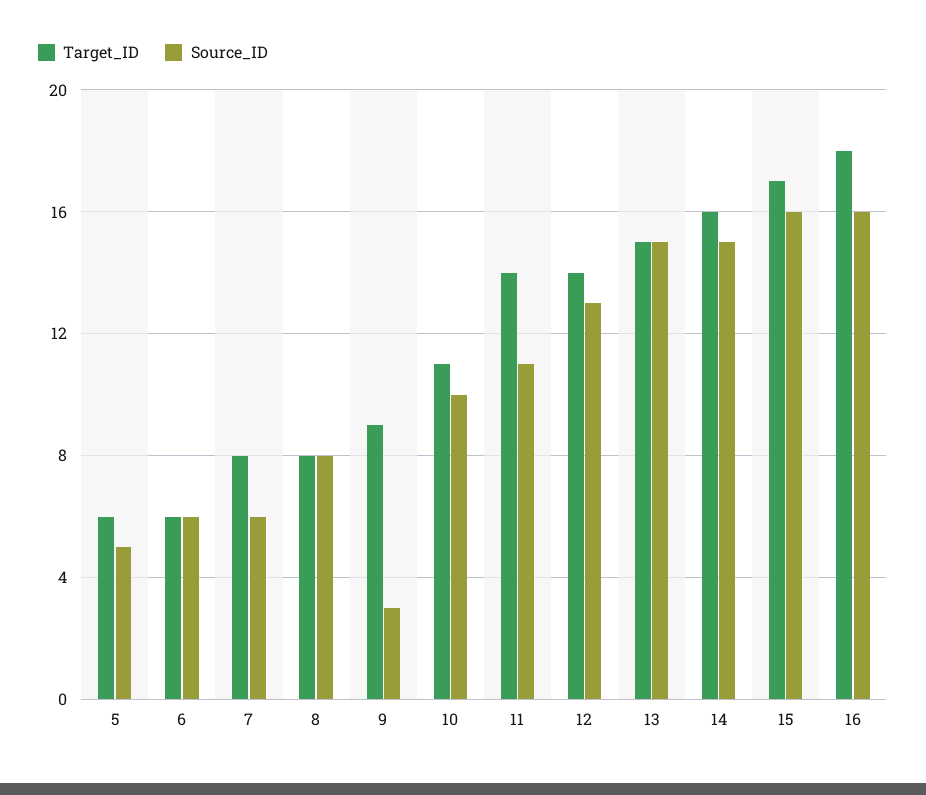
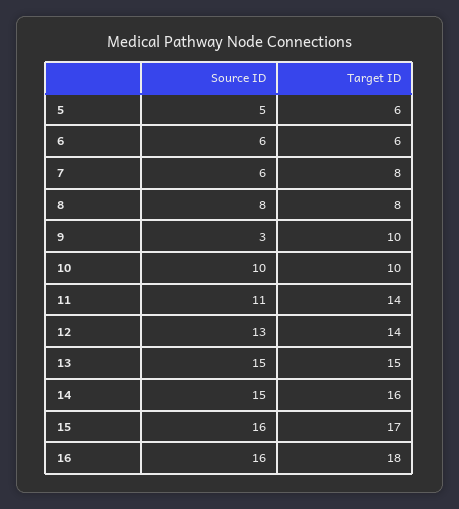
  {
    "Target_ID": {
      "5": 6,
      "6": 6,
      "7": 8,
      "8": 8,
-     "9": 9,
+     "9": 10,
-     "10": 11,
+     "10": 10,
      "11": 14,
      "12": 14,
      "13": 15,
      "14": 16,
      "15": 17,
      "16": 18
    },
    "Source_ID": {
      "5": 5,
      "6": 6,
      "7": 6,
      "8": 8,
      "9": 3,
      "10": 10,
      "11": 11,
      "12": 13,
      "13": 15,
      "14": 15,
      "15": 16,
      "16": 16
    }
  }

